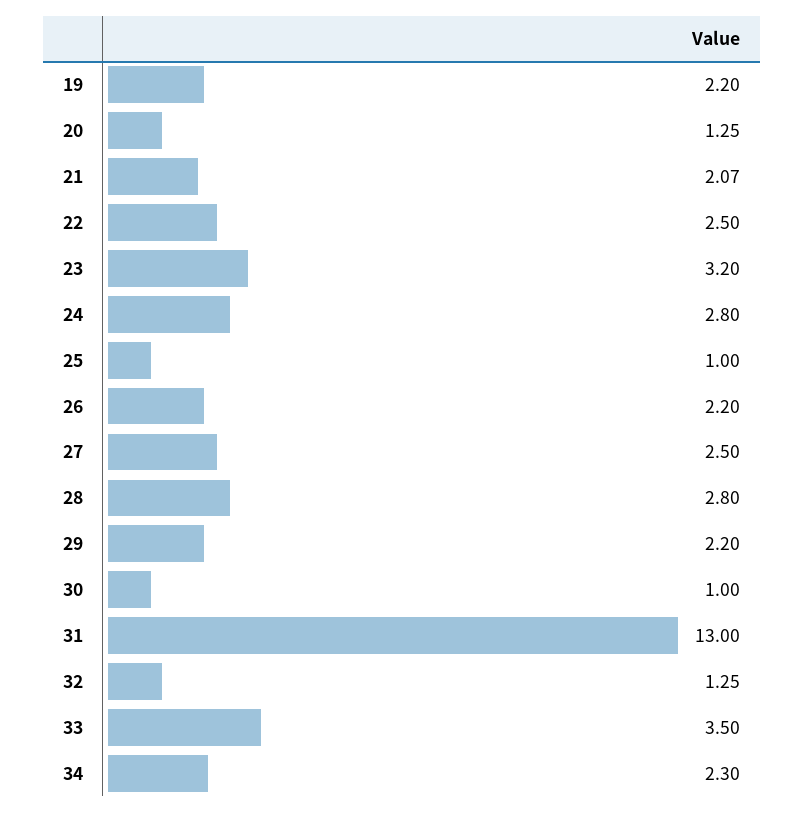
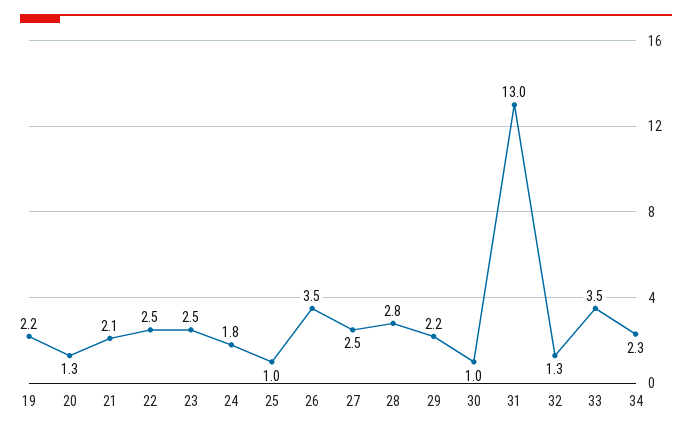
  {
    "19": 2.2,
    "20": 1.25,
    "21": 2.07,
    "22": 2.5,
-   "23": 3.2,
+   "23": 2.5,
-   "24": 2.8,
+   "24": 1.8,
    "25": 1,
-   "26": 2.2,
+   "26": 3.5,
    "27": 2.5,
    "28": 2.8,
    "29": 2.2,
    "30": 1,
    "31": 13,
    "32": 1.25,
    "33": 3.5,
    "34": 2.3
  }

